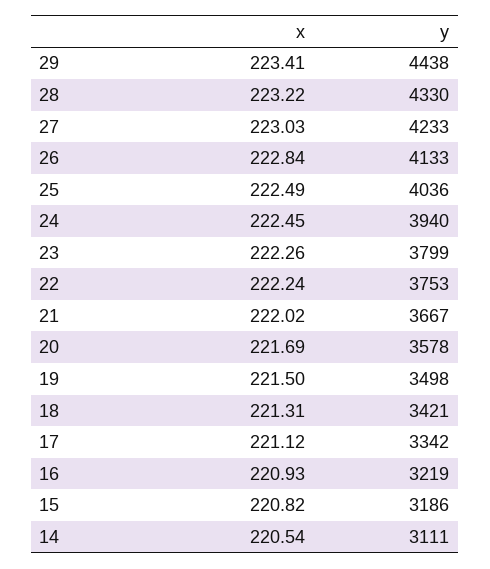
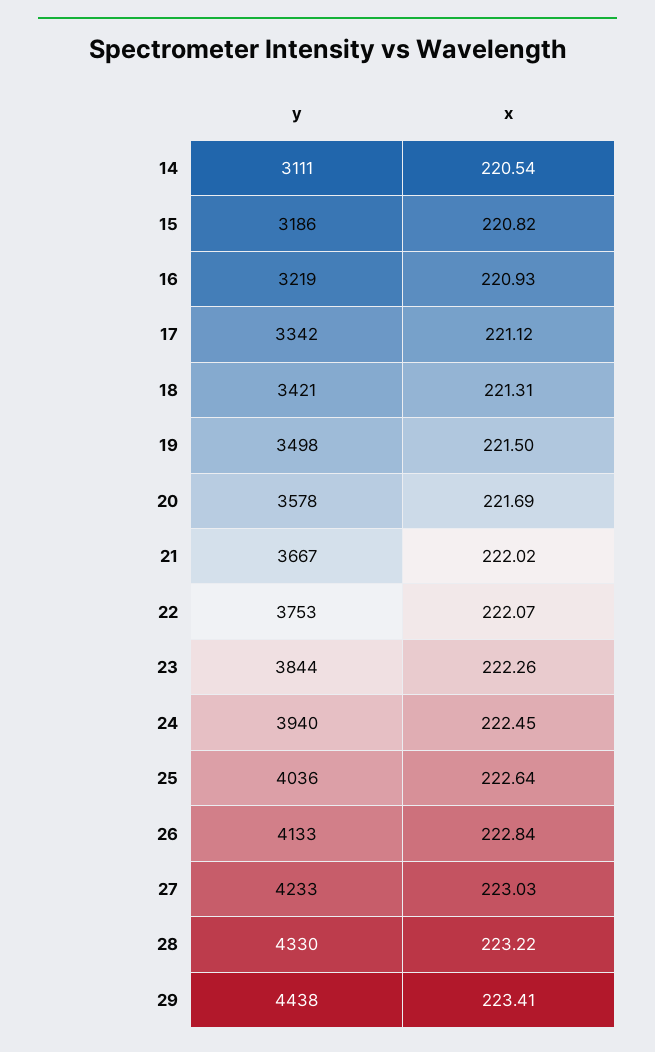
  {
    "x": {
      "29": 223.41,
      "28": 223.22,
      "27": 223.03,
      "26": 222.84,
-     "25": 222.49,
+     "25": 222.64,
      "24": 222.45,
      "23": 222.26,
-     "22": 222.24,
+     "22": 222.07,
      "21": 222.02,
      "20": 221.69,
      "19": 221.5,
      "18": 221.31,
      "17": 221.12,
      "16": 220.93,
      "15": 220.82,
      "14": 220.54
    },
    "y": {
      "29": 4438,
      "28": 4330,
      "27": 4233,
      "26": 4133,
      "25": 4036,
      "24": 3940,
-     "23": 3799,
+     "23": 3844,
      "22": 3753,
      "21": 3667,
      "20": 3578,
      "19": 3498,
      "18": 3421,
      "17": 3342,
      "16": 3219,
      "15": 3186,
      "14": 3111
    }
  }

